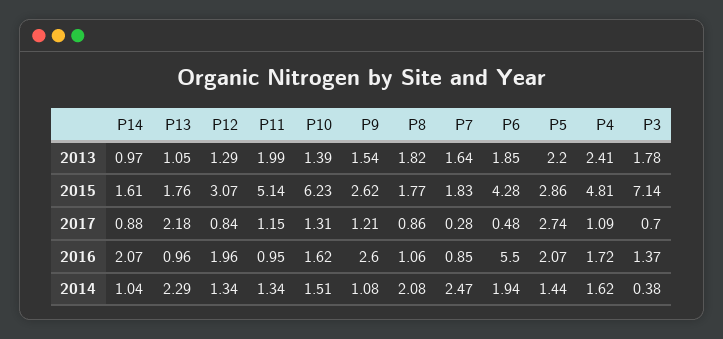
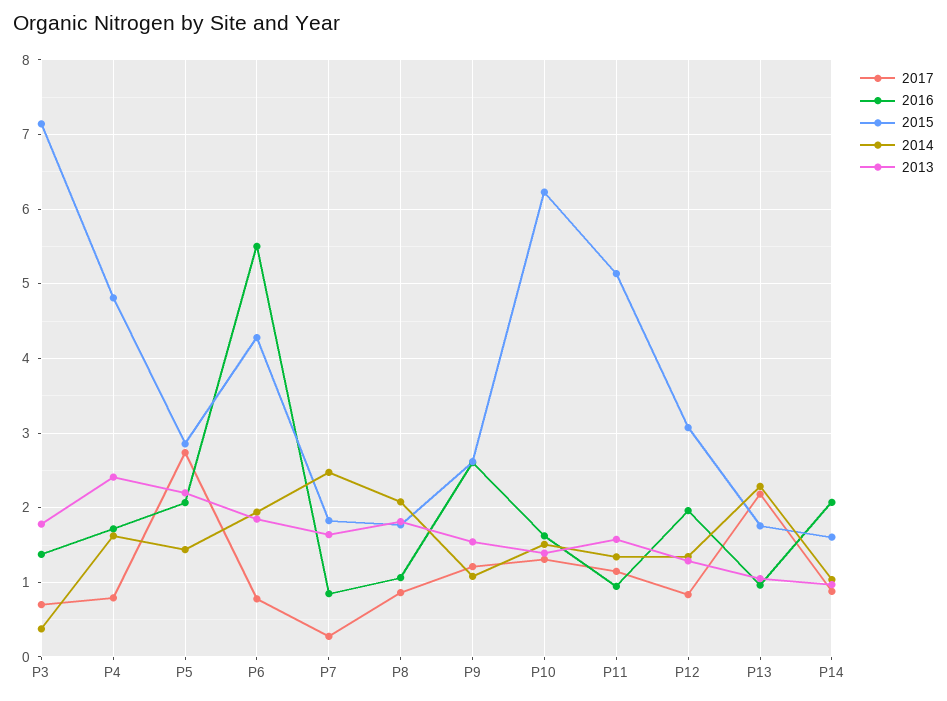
  {
    "2013": {
      "P14": 0.97,
      "P13": 1.05,
      "P12": 1.29,
-     "P11": 1.99,
+     "P11": 1.6,
      "P10": 1.39,
      "P9": 1.54,
      "P8": 1.82,
      "P7": 1.64,
      "P6": 1.85,
      "P5": 2.2,
      "P4": 2.41,
      "P3": 1.78
    },
    "2015": {
      "P14": 1.61,
      "P13": 1.76,
      "P12": 3.07,
      "P11": 5.14,
      "P10": 6.23,
      "P9": 2.62,
      "P8": 1.77,
      "P7": 1.83,
      "P6": 4.28,
      "P5": 2.86,
      "P4": 4.81,
      "P3": 7.14
    },
    "2017": {
      "P14": 0.88,
      "P13": 2.18,
      "P12": 0.84,
      "P11": 1.15,
      "P10": 1.31,
      "P9": 1.21,
      "P8": 0.86,
      "P7": 0.28,
-     "P6": 0.48,
+     "P6": 0.8,
      "P5": 2.74,
-     "P4": 1.09,
+     "P4": 0.8,
      "P3": 0.7
    },
    "2016": {
      "P14": 2.07,
      "P13": 0.96,
      "P12": 1.96,
      "P11": 0.95,
      "P10": 1.62,
      "P9": 2.6,
      "P8": 1.06,
      "P7": 0.85,
      "P6": 5.5,
      "P5": 2.07,
      "P4": 1.72,
      "P3": 1.37
    },
    "2014": {
      "P14": 1.04,
      "P13": 2.29,
      "P12": 1.34,
      "P11": 1.34,
      "P10": 1.51,
      "P9": 1.08,
      "P8": 2.08,
      "P7": 2.47,
      "P6": 1.94,
      "P5": 1.44,
      "P4": 1.62,
      "P3": 0.38
    }
  }

